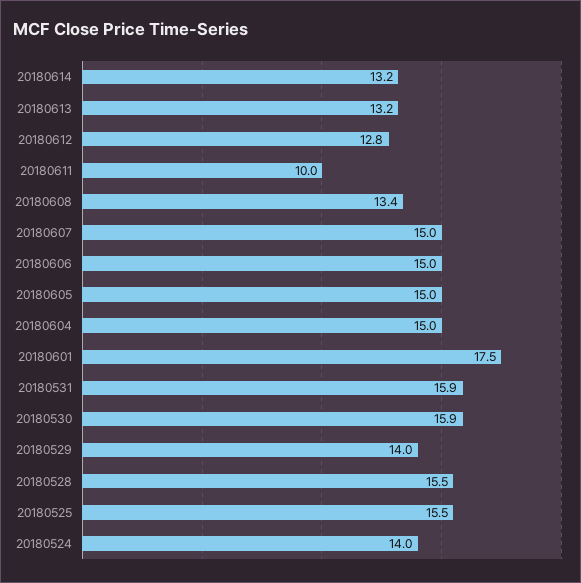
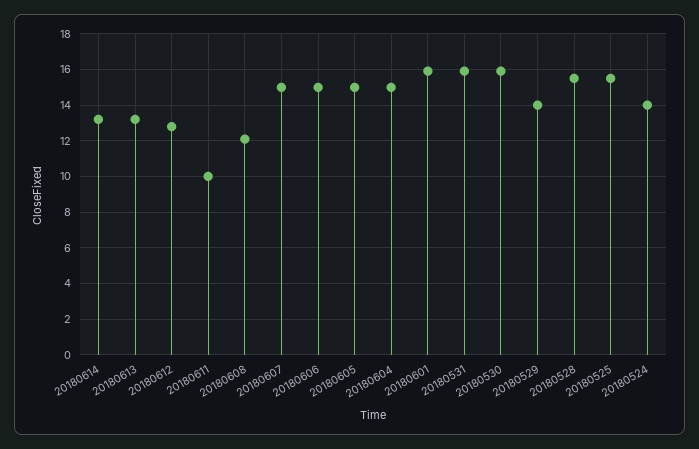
  {
    "20180614": 13.2,
    "20180613": 13.2,
    "20180612": 12.8,
    "20180611": 10,
-   "20180608": 13.4,
+   "20180608": 12,
    "20180607": 15,
    "20180606": 15,
    "20180605": 15,
    "20180604": 15,
-   "20180601": 17.5,
+   "20180601": 16,
    "20180531": 15.9,
    "20180530": 15.9,
    "20180529": 14,
    "20180528": 15.5,
    "20180525": 15.5,
    "20180524": 14
  }

